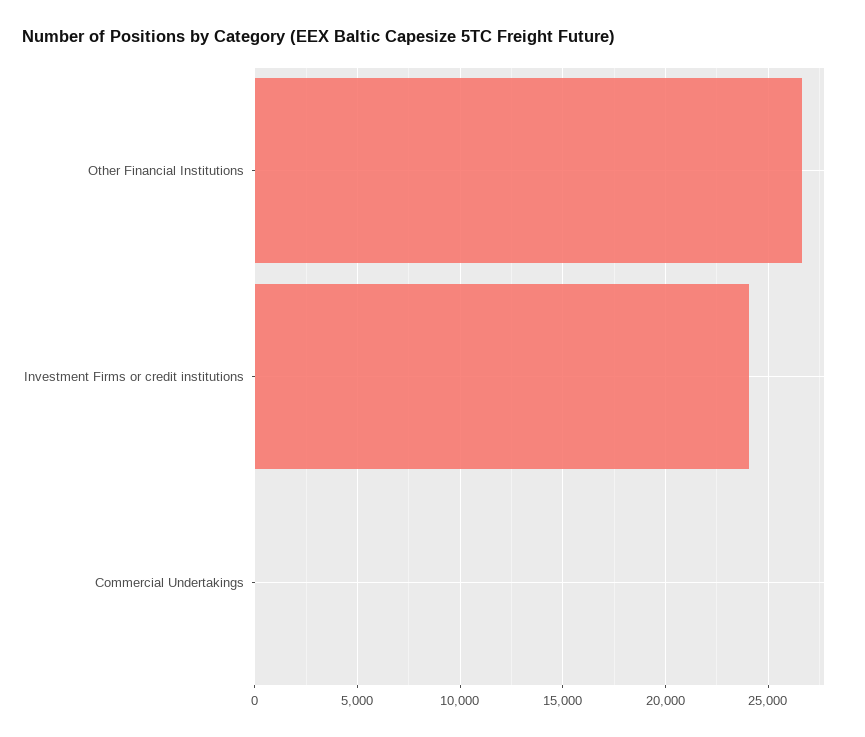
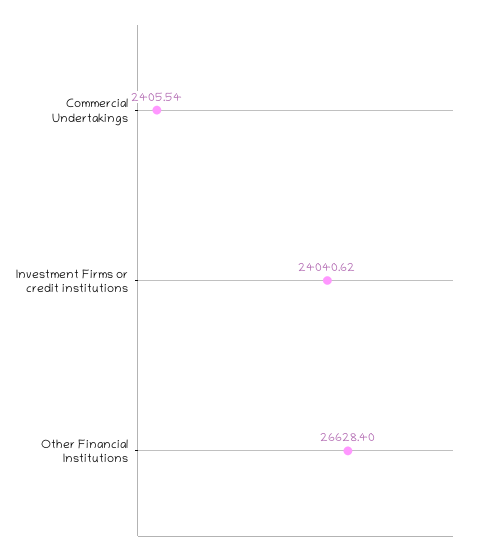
  {
    "Other Financial Institutions": 26628.4,
    "Investment Firms or credit institutions": 24040.62,
-   "Commercial Undertakings": 0
+   "Commercial Undertakings": 2405.54
  }

